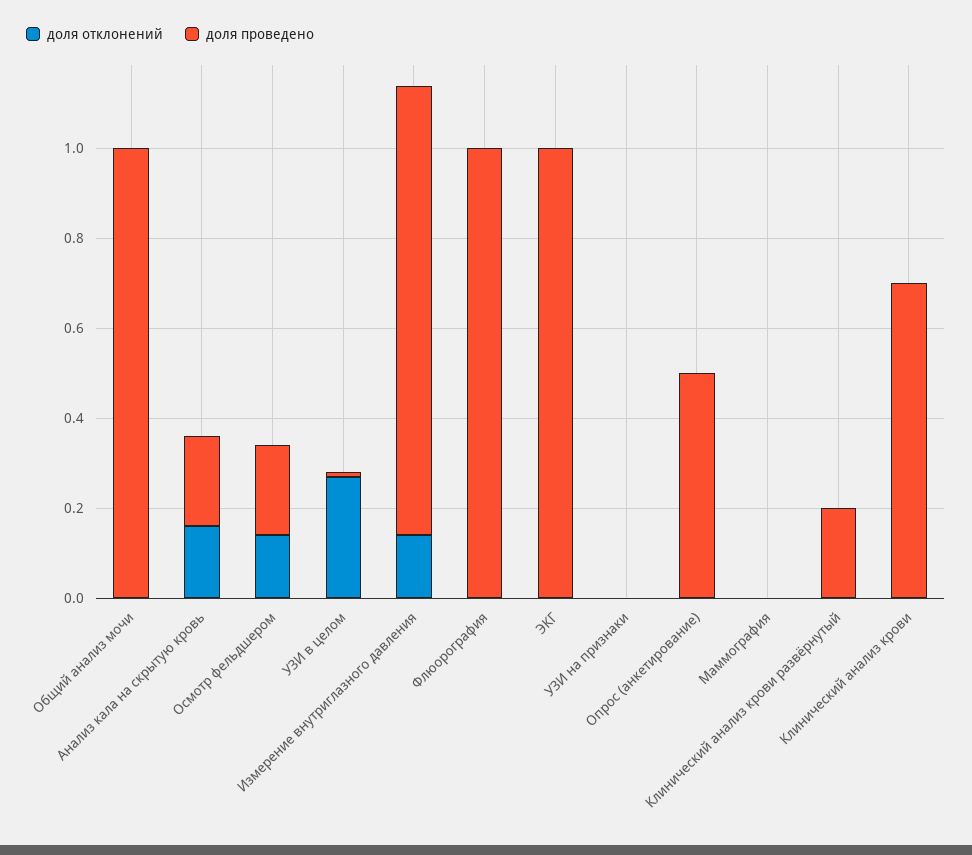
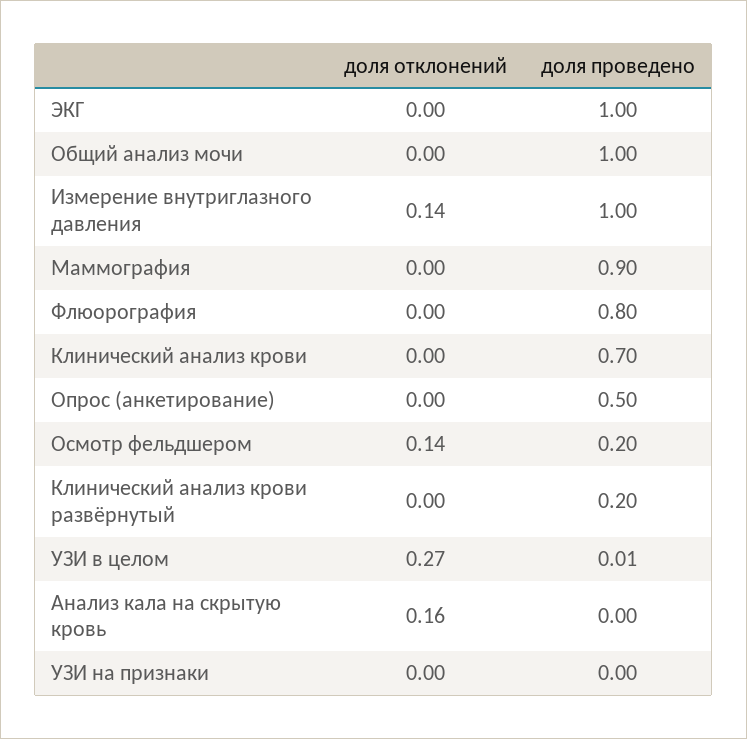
  {
    "доля отклонений": {
      "Общий анализ мочи": 0,
      "Анализ кала на скрытую кровь": 0.16,
      "Осмотр фельдшером": 0.14,
      "УЗИ в целом": 0.27,
      "Измерение внутриглазного давления": 0.14,
      "Флюорография": 0,
      "ЭКГ": 0,
      "УЗИ на признаки": 0,
      "Опрос (анкетирование)": 0,
      "Маммография": 0,
      "Клинический анализ крови развёрнутый": 0,
      "Клинический анализ крови": 0
    },
    "доля проведено": {
      "Общий анализ мочи": 1,
-     "Анализ кала на скрытую кровь": 0.2,
+     "Анализ кала на скрытую кровь": 0,
      "Осмотр фельдшером": 0.2,
      "УЗИ в целом": 0.01,
      "Измерение внутриглазного давления": 1,
-     "Флюорография": 1,
+     "Флюорография": 0.8,
      "ЭКГ": 1,
      "УЗИ на признаки": 0,
      "Опрос (анкетирование)": 0.5,
-     "Маммография": 0,
+     "Маммография": 0.9,
      "Клинический анализ крови развёрнутый": 0.2,
      "Клинический анализ крови": 0.7
    }
  }

